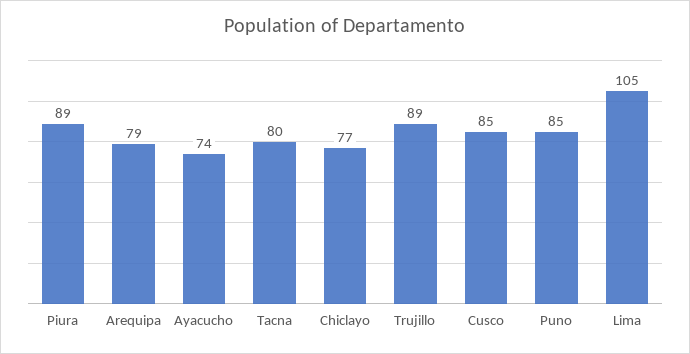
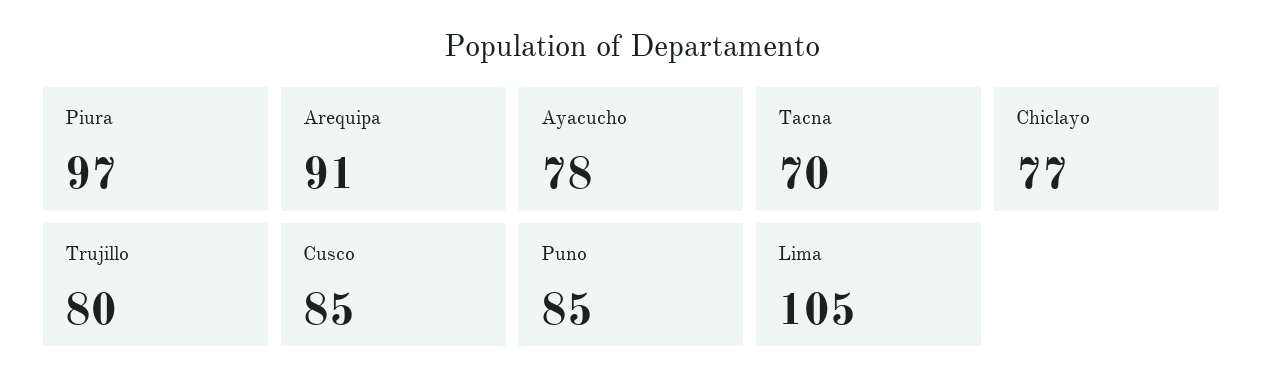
  {
-   "Piura": 89,
+   "Piura": 97,
-   "Arequipa": 79,
+   "Arequipa": 91,
-   "Ayacucho": 74,
+   "Ayacucho": 78,
-   "Tacna": 80,
+   "Tacna": 70,
    "Chiclayo": 77,
-   "Trujillo": 89,
+   "Trujillo": 80,
    "Cusco": 85,
    "Puno": 85,
    "Lima": 105
  }

